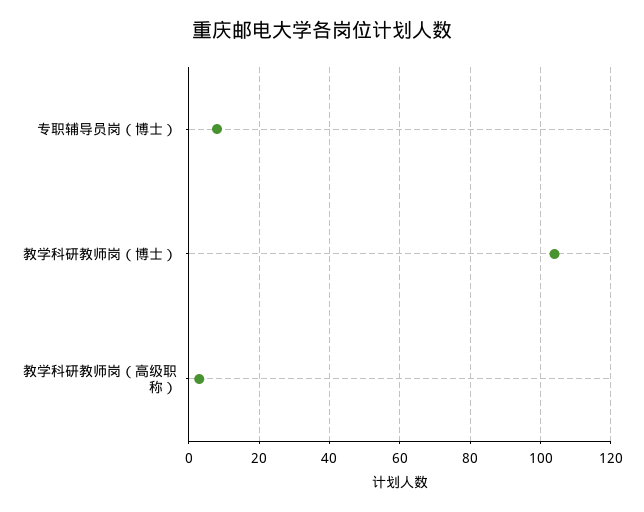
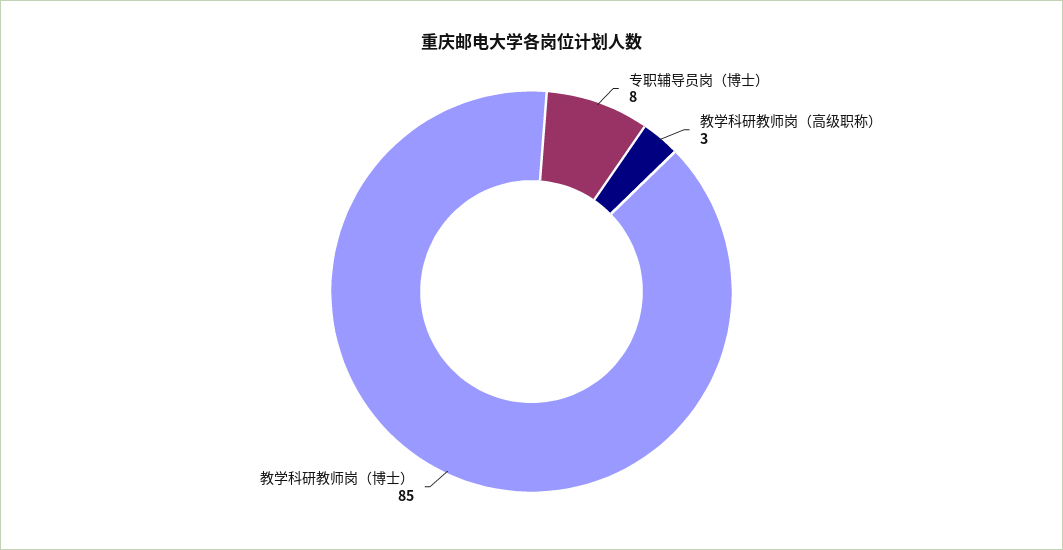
  {
    "专职辅导员岗（博士）": 8,
-   "教学科研教师岗（博士）": 105,
+   "教学科研教师岗（博士）": 85,
    "教学科研教师岗（高级职称）": 3
  }

